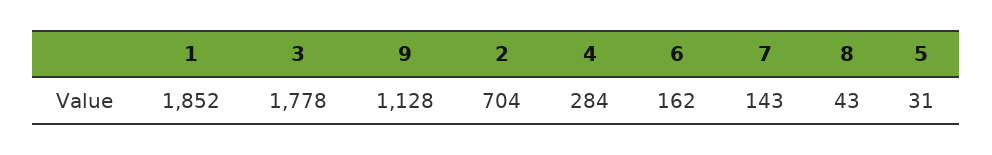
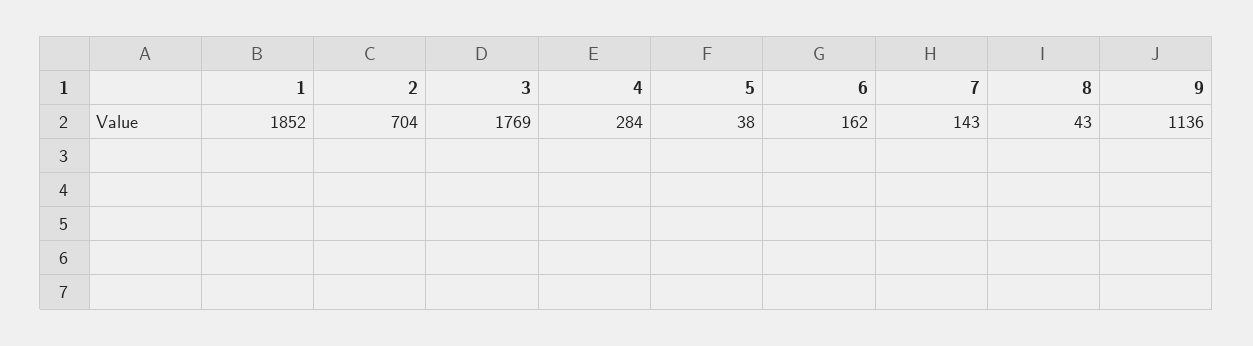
  {
    "1": 1852,
-   "3": 1778,
+   "3": 1769,
-   "9": 1128,
+   "9": 1136,
    "2": 704,
    "4": 284,
    "6": 162,
    "7": 143,
    "8": 43,
-   "5": 31
+   "5": 38
  }

